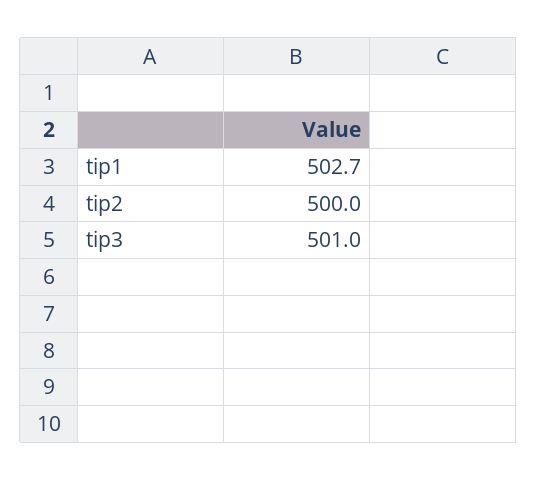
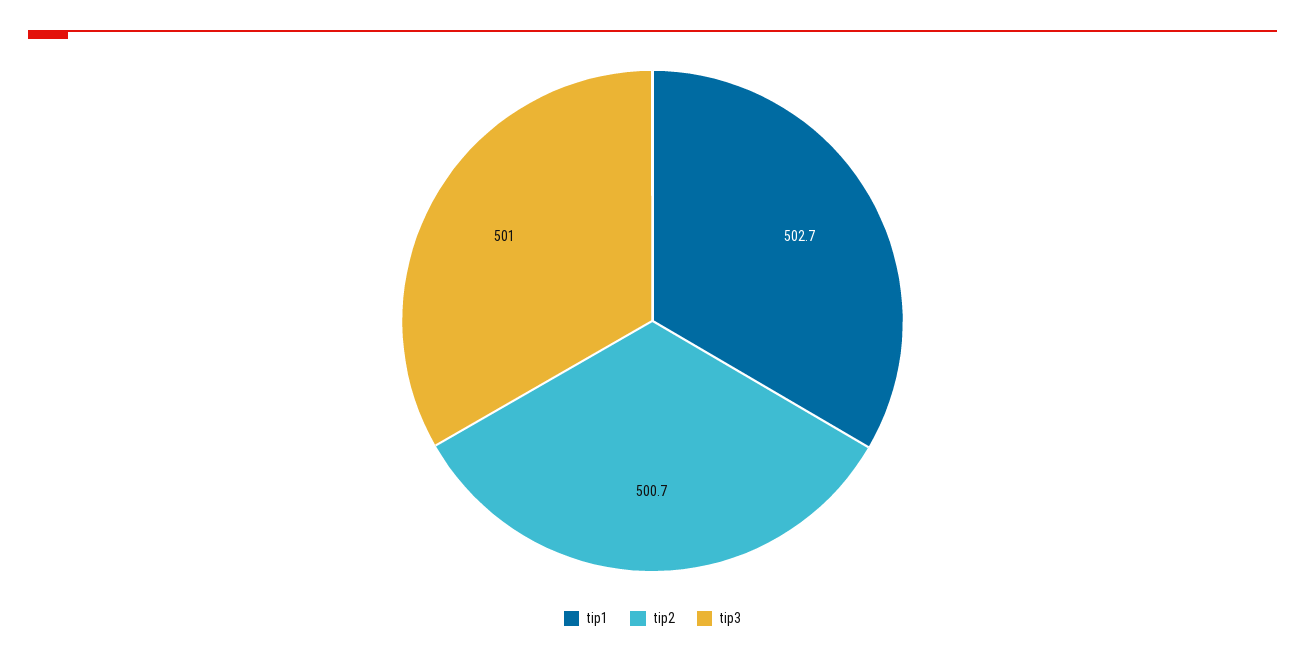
  {
    "tip1": 502.7,
-   "tip2": 500,
+   "tip2": 500.7,
    "tip3": 501
  }

